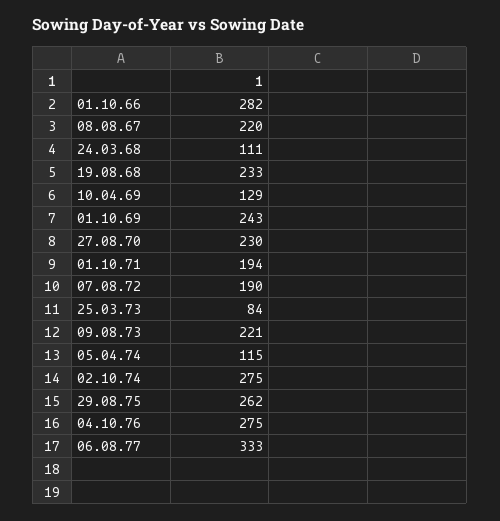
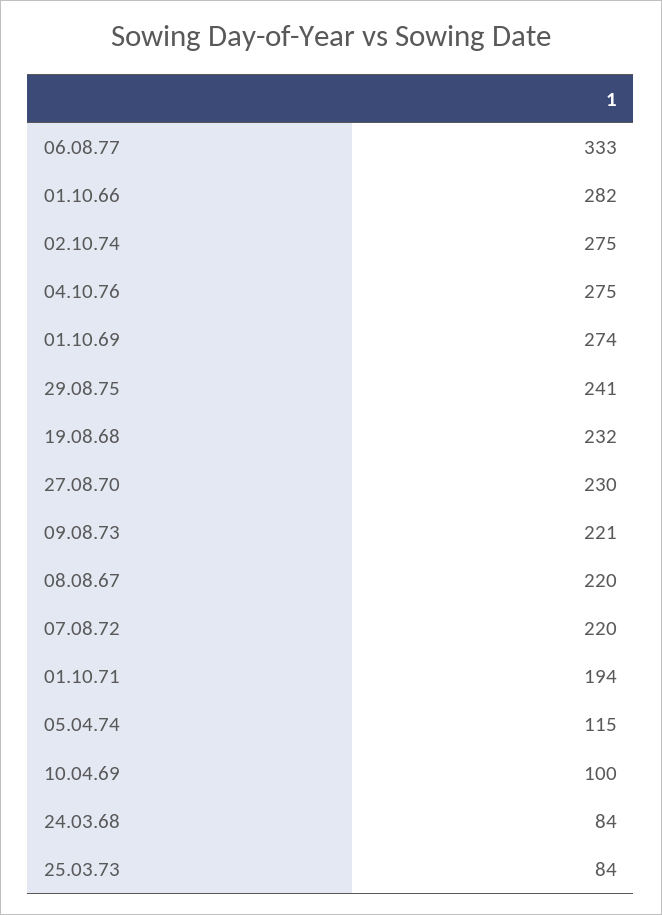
  {
    "01.10.66": 282,
    "08.08.67": 220,
-   "24.03.68": 111,
+   "24.03.68": 84,
-   "19.08.68": 233,
+   "19.08.68": 232,
-   "10.04.69": 129,
+   "10.04.69": 100,
-   "01.10.69": 243,
+   "01.10.69": 274,
    "27.08.70": 230,
    "01.10.71": 194,
-   "07.08.72": 190,
+   "07.08.72": 220,
    "25.03.73": 84,
    "09.08.73": 221,
    "05.04.74": 115,
    "02.10.74": 275,
-   "29.08.75": 262,
+   "29.08.75": 241,
    "04.10.76": 275,
    "06.08.77": 333
  }

